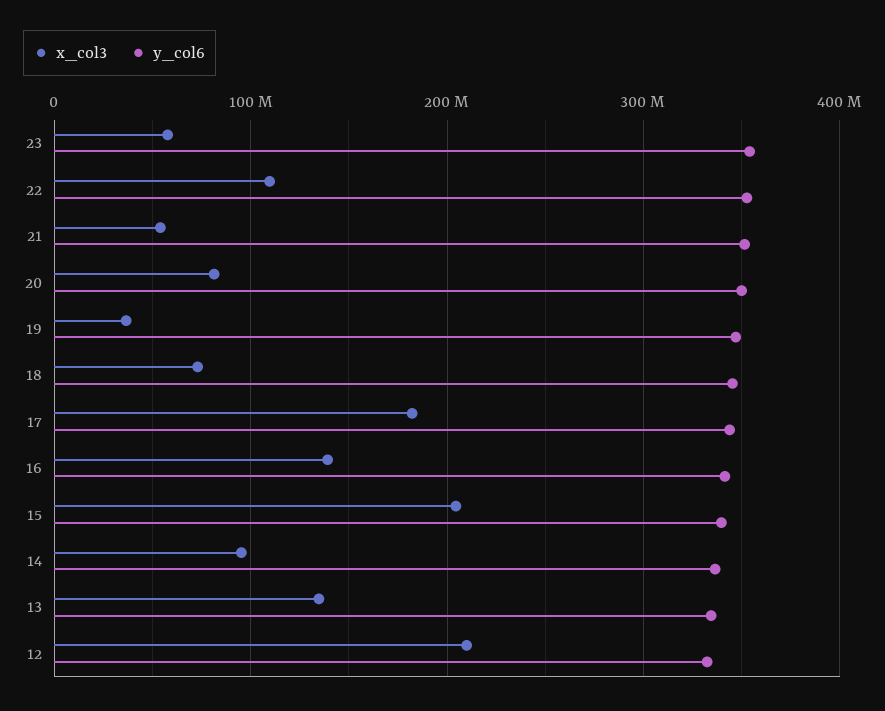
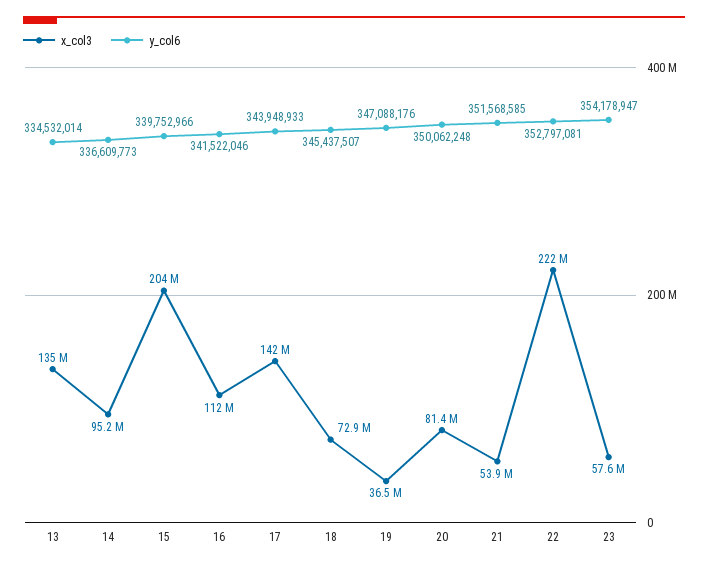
  {
    "x_col3": {
      "23": 57600000,
-     "22": 110000000,
+     "22": 222000000,
      "21": 53900000,
      "20": 81400000,
      "19": 36500000,
      "18": 72900000,
-     "17": 180000000,
+     "17": 142000000,
-     "16": 140000000,
+     "16": 112000000,
      "15": 204000000,
      "14": 95200000,
-     "13": 135000000,
+     "13": 135000000
-     "12": 210000000
    },
    "y_col6": {
      "23": 354178947,
      "22": 352797081,
      "21": 351568585,
      "20": 350062248,
      "19": 347088176,
      "18": 345437507,
      "17": 343948933,
      "16": 341522046,
      "15": 339752966,
      "14": 336609773,
-     "13": 334532014,
+     "13": 334532014
-     "12": 330000000
    }
  }

